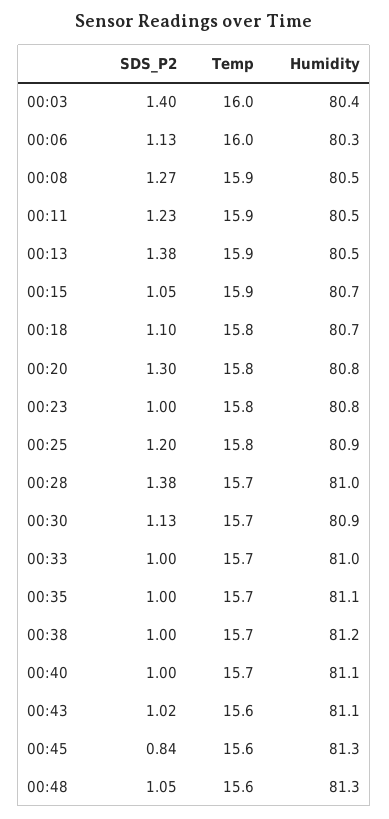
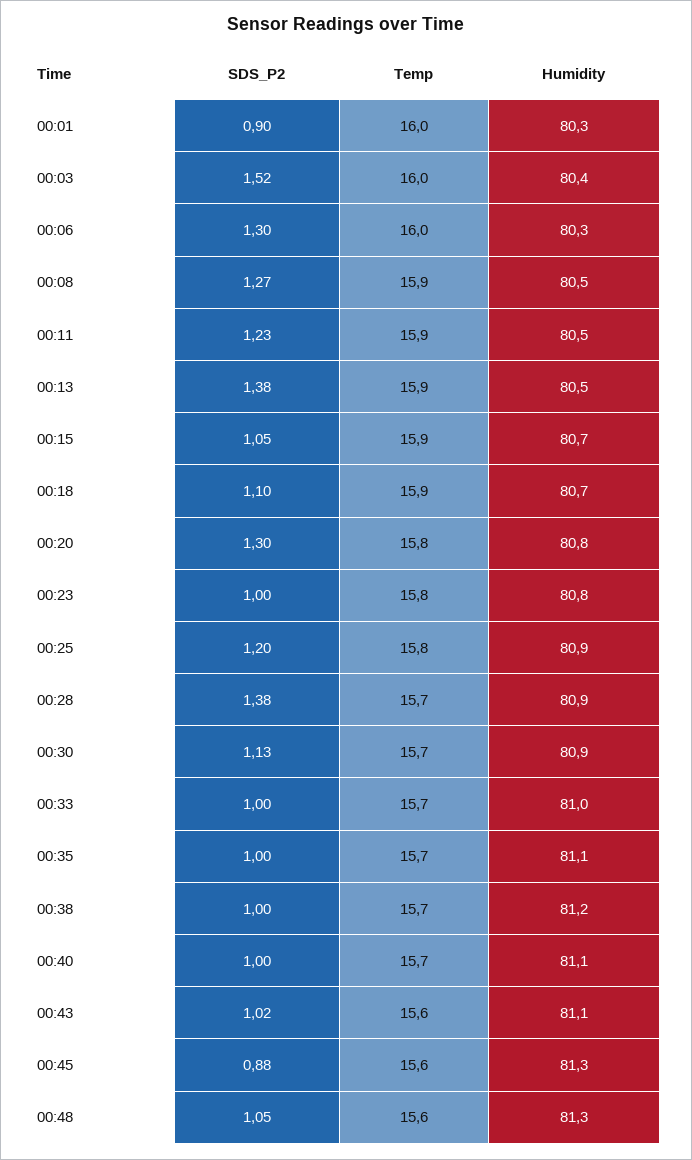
  {
    "SDS_P2": {
-     "00:03": 1.4,
+     "00:03": 1.52,
-     "00:06": 1.13,
+     "00:06": 1.3,
      "00:08": 1.27,
      "00:11": 1.23,
      "00:13": 1.38,
      "00:15": 1.05,
      "00:18": 1.1,
      "00:20": 1.3,
      "00:23": 1,
      "00:25": 1.2,
      "00:28": 1.38,
      "00:30": 1.13,
      "00:33": 1,
      "00:35": 1,
      "00:38": 1,
      "00:40": 1,
      "00:43": 1.02,
-     "00:45": 0.84,
+     "00:45": 0.88,
-     "00:48": 1.05
+     "00:48": 1.05,
+     "00:01": 0.9
    },
    "Temp": {
      "00:03": 16,
      "00:06": 16,
      "00:08": 15.9,
      "00:11": 15.9,
      "00:13": 15.9,
      "00:15": 15.9,
-     "00:18": 15.8,
+     "00:18": 15.9,
      "00:20": 15.8,
      "00:23": 15.8,
      "00:25": 15.8,
      "00:28": 15.7,
      "00:30": 15.7,
      "00:33": 15.7,
      "00:35": 15.7,
      "00:38": 15.7,
      "00:40": 15.7,
      "00:43": 15.6,
      "00:45": 15.6,
-     "00:48": 15.6
+     "00:48": 15.6,
+     "00:01": 16
    },
    "Humidity": {
      "00:03": 80.4,
      "00:06": 80.3,
      "00:08": 80.5,
      "00:11": 80.5,
      "00:13": 80.5,
      "00:15": 80.7,
      "00:18": 80.7,
      "00:20": 80.8,
      "00:23": 80.8,
      "00:25": 80.9,
-     "00:28": 81,
+     "00:28": 80.9,
      "00:30": 80.9,
      "00:33": 81,
      "00:35": 81.1,
      "00:38": 81.2,
      "00:40": 81.1,
      "00:43": 81.1,
      "00:45": 81.3,
-     "00:48": 81.3
+     "00:48": 81.3,
+     "00:01": 80.3
    }
  }

